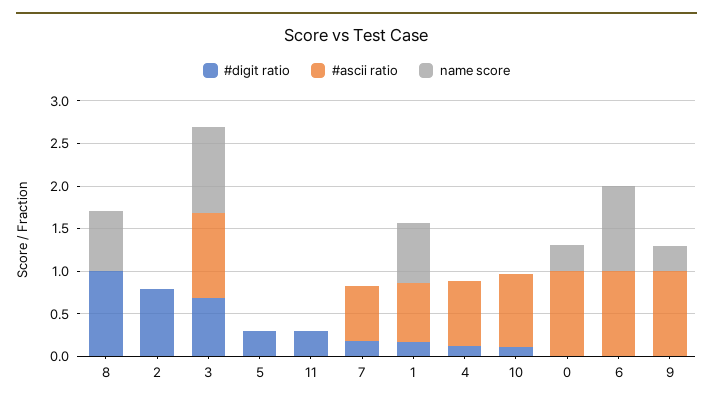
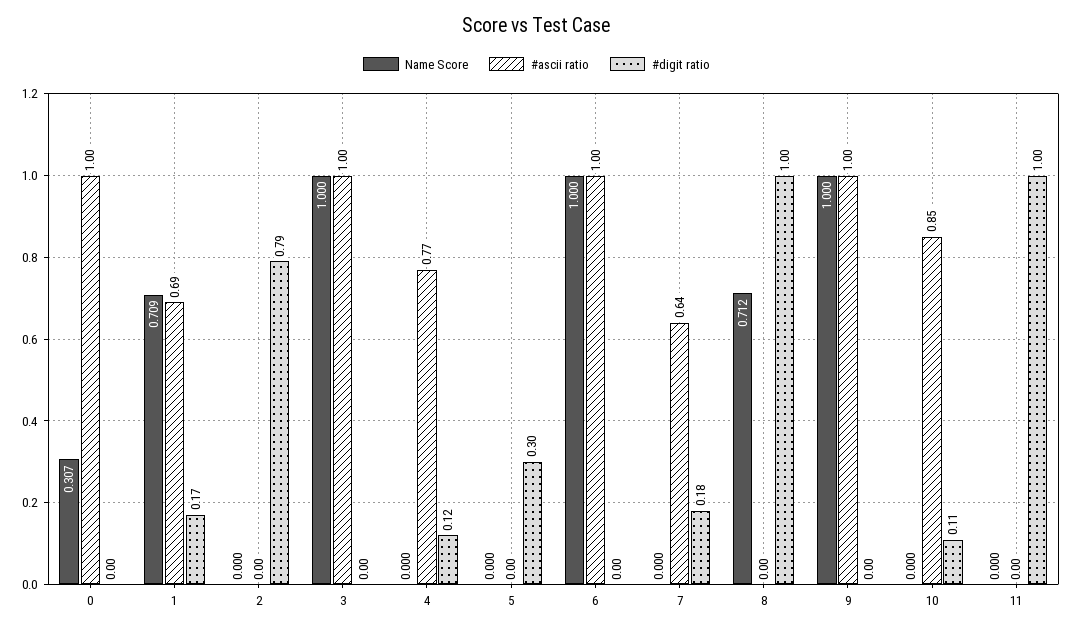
  {
    "#digit ratio": {
      "8": 1,
      "2": 0.79,
-     "3": 0.7,
+     "3": 0,
      "5": 0.3,
-     "11": 0.3,
+     "11": 1,
      "7": 0.18,
      "1": 0.17,
      "4": 0.12,
      "10": 0.11,
      "0": 0,
      "6": 0,
      "9": 0
    },
    "#ascii ratio": {
      "8": 0,
      "2": 0,
      "3": 1,
      "5": 0,
      "11": 0,
      "7": 0.64,
      "1": 0.69,
      "4": 0.77,
      "10": 0.85,
      "0": 1,
      "6": 1,
      "9": 1
    },
    "name score": {
      "8": 0.712,
      "2": 0,
      "3": 1,
      "5": 0,
      "11": 0,
      "7": 0,
      "1": 0.709,
      "4": 0,
      "10": 0,
      "0": 0.307,
      "6": 1,
-     "9": 0.3
+     "9": 1
    }
  }

